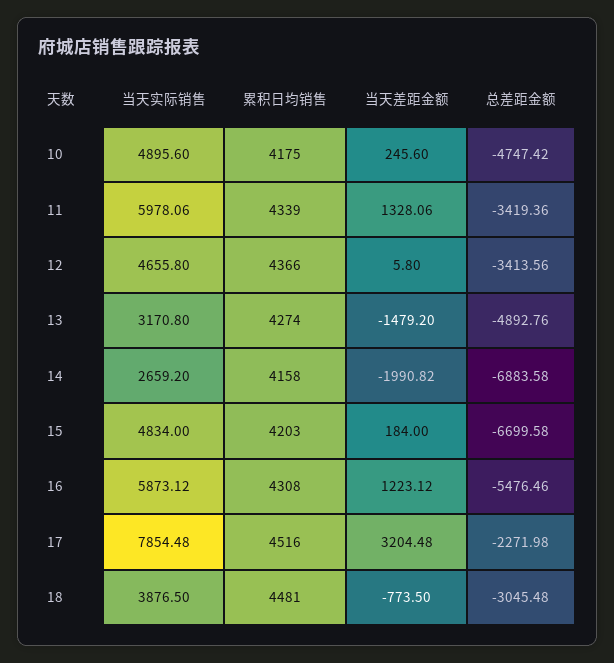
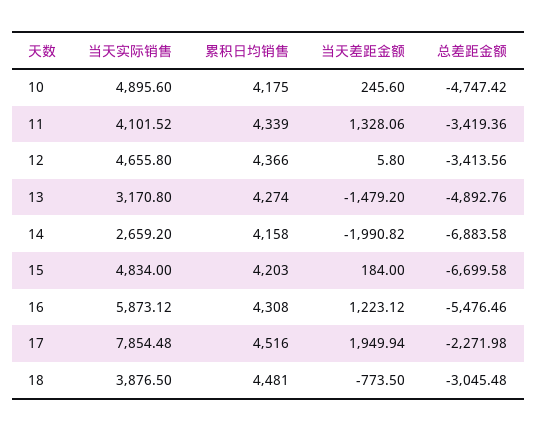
  {
    "当天实际销售": {
      "10": 4895.6,
-     "11": 5978.06,
+     "11": 4101.52,
      "12": 4655.8,
      "13": 3170.8,
      "14": 2659.2,
      "15": 4834,
      "16": 5873.12,
      "17": 7854.48,
      "18": 3876.5
    },
    "累积日均销售": {
      "10": 4175,
      "11": 4339,
      "12": 4366,
      "13": 4274,
      "14": 4158,
      "15": 4203,
      "16": 4308,
      "17": 4516,
      "18": 4481
    },
    "当天差距金额": {
      "10": 245.6,
      "11": 1328.06,
      "12": 5.8,
      "13": -1479.2,
      "14": -1990.82,
      "15": 184,
      "16": 1223.12,
-     "17": 3204.48,
+     "17": 1949.94,
      "18": -773.5
    },
    "总差距金额": {
      "10": -4747.42,
      "11": -3419.36,
      "12": -3413.56,
      "13": -4892.76,
      "14": -6883.58,
      "15": -6699.58,
      "16": -5476.46,
      "17": -2271.98,
      "18": -3045.48
    }
  }

